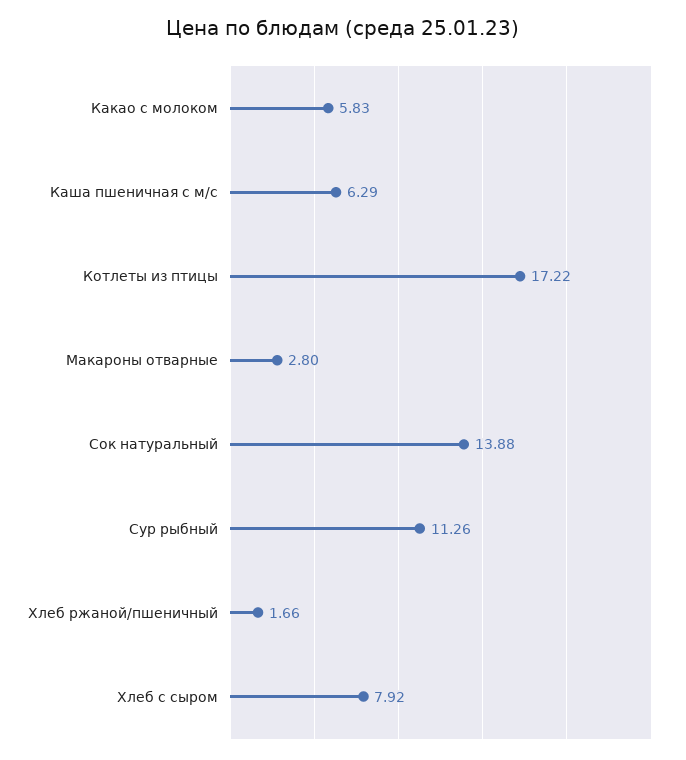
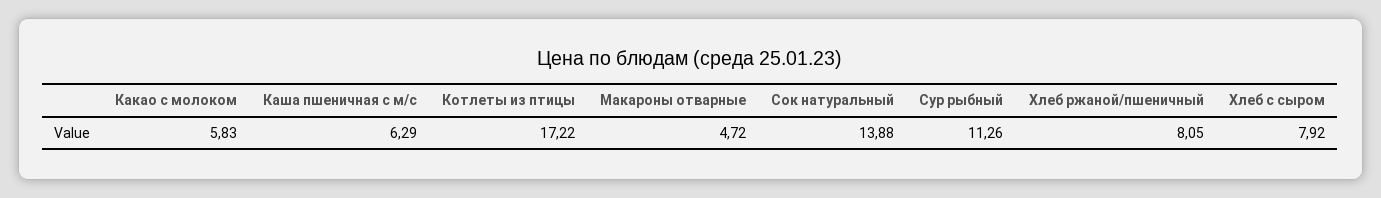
  {
    "Какао с молоком": 5.83,
    "Каша пшеничная с м/с": 6.29,
    "Котлеты из птицы": 17.22,
-   "Макароны отварные": 2.8,
+   "Макароны отварные": 4.72,
    "Сок натуральный": 13.88,
    "Сур рыбный": 11.26,
-   "Хлеб ржаной/пшеничный": 1.66,
+   "Хлеб ржаной/пшеничный": 8.05,
    "Хлеб с сыром": 7.92
  }

